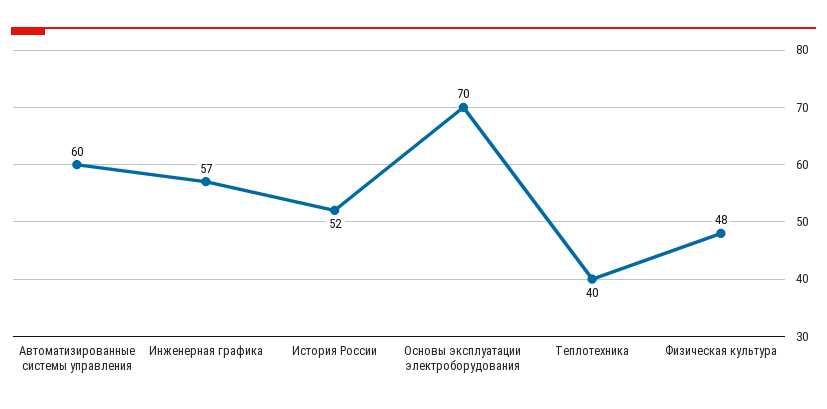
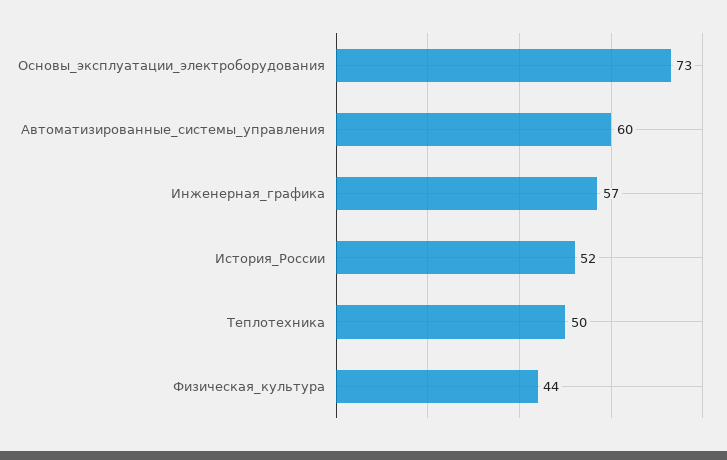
  {
    "Автоматизированные системы управления": 60,
    "Инженерная графика": 57,
    "История России": 52,
-   "Основы эксплуатации электроборудования": 70,
+   "Основы эксплуатации электроборудования": 73,
-   "Теплотехника": 40,
+   "Теплотехника": 50,
-   "Физическая культура": 48
+   "Физическая культура": 44
  }

